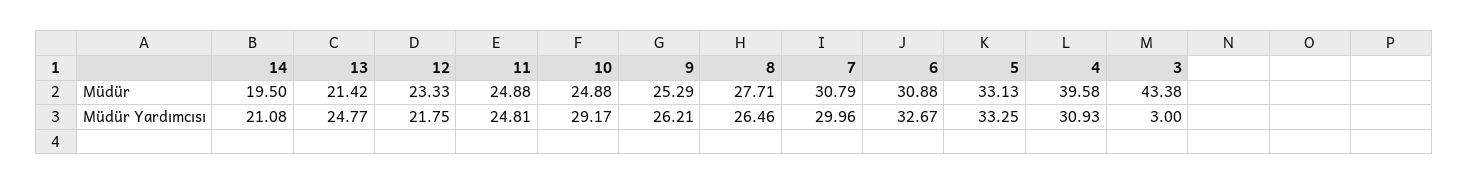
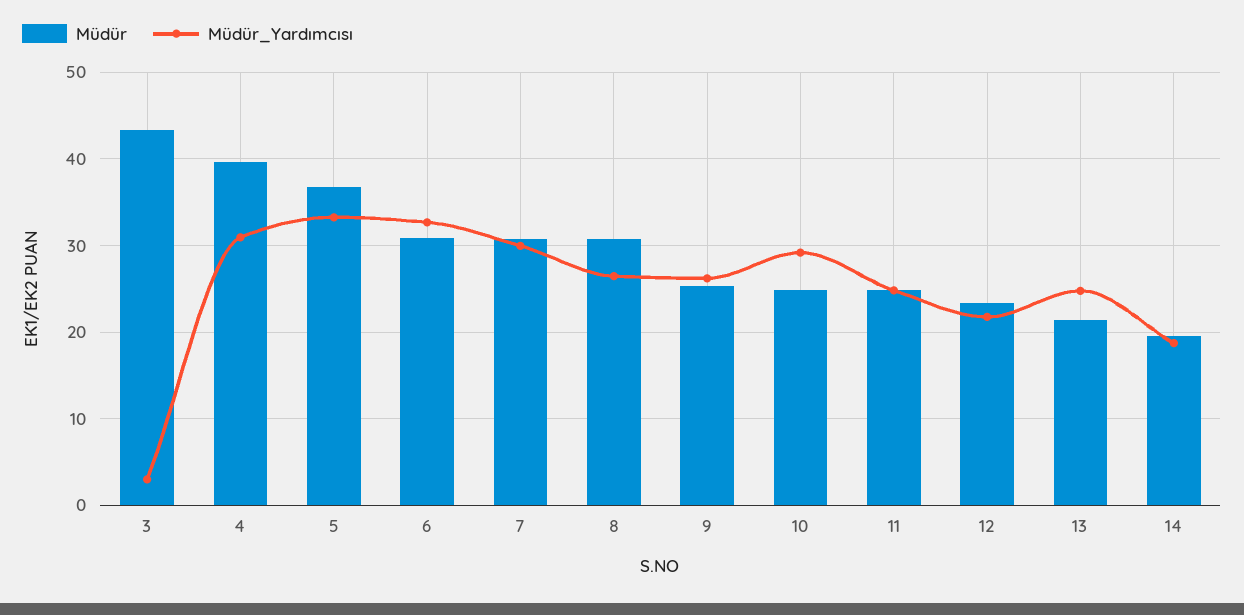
  {
    "Müdür": {
      "14": 19.5,
      "13": 21.42,
      "12": 23.33,
      "11": 24.88,
      "10": 24.88,
      "9": 25.29,
-     "8": 27.71,
+     "8": 31,
      "7": 30.79,
      "6": 30.88,
-     "5": 33.13,
+     "5": 37,
      "4": 39.58,
      "3": 43.38
    },
    "Müdür Yardımcısı": {
-     "14": 21.08,
+     "14": 19,
      "13": 24.77,
      "12": 21.75,
      "11": 24.81,
      "10": 29.17,
      "9": 26.21,
      "8": 26.46,
      "7": 29.96,
      "6": 32.67,
      "5": 33.25,
      "4": 30.93,
      "3": 3
    }
  }

